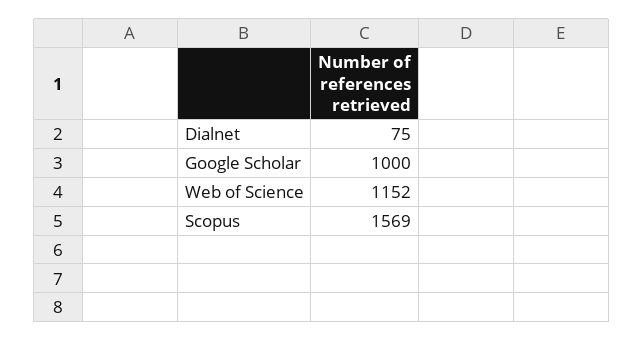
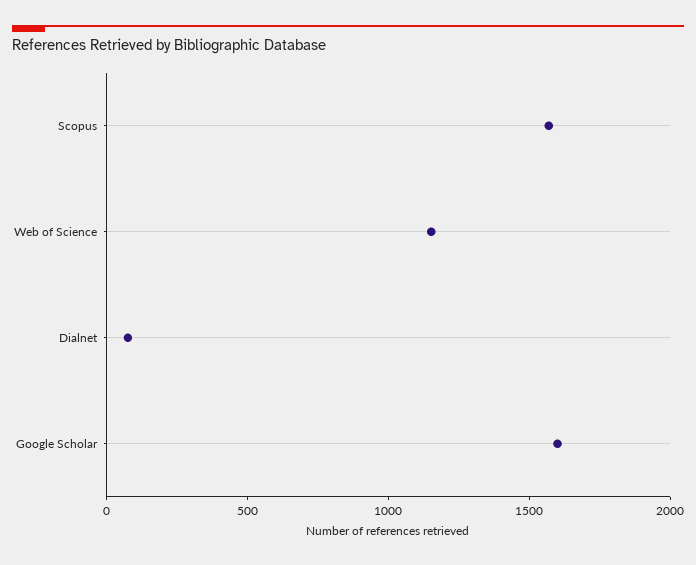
  {
    "Dialnet": 75,
-   "Google Scholar": 1000,
+   "Google Scholar": 1600,
    "Web of Science": 1152,
    "Scopus": 1569
  }

